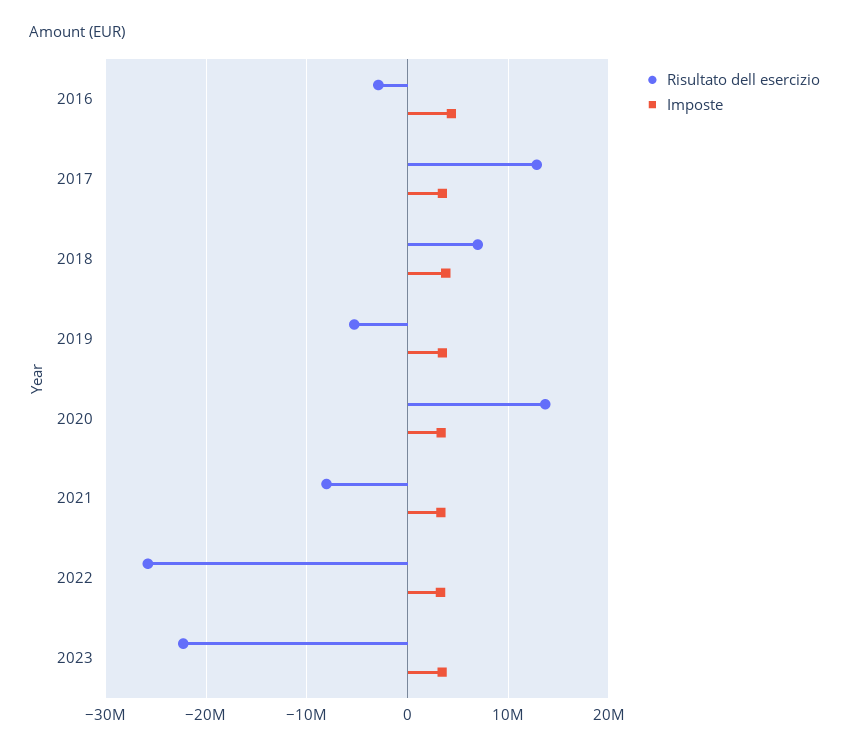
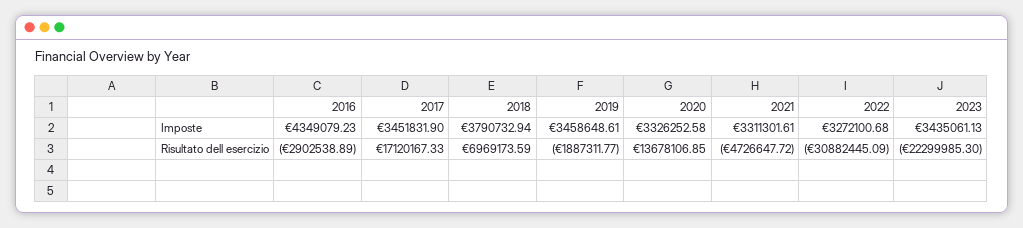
  {
    "Risultato dell esercizio": {
      "2016": -2902538.89,
-     "2017": 13000000,
+     "2017": 17120167.33,
      "2018": 6969173.59,
-     "2019": -5000000,
+     "2019": -1887311.77,
      "2020": 13678106.85,
-     "2021": -8000000,
+     "2021": -4726647.72,
-     "2022": -26000000,
+     "2022": -30882445.09,
      "2023": -22299985.3
    },
    "Imposte": {
      "2016": 4349079.23,
      "2017": 3451831.9,
      "2018": 3790732.94,
      "2019": 3458648.61,
      "2020": 3326252.58,
      "2021": 3311301.61,
      "2022": 3272100.68,
      "2023": 3435061.13
    }
  }

